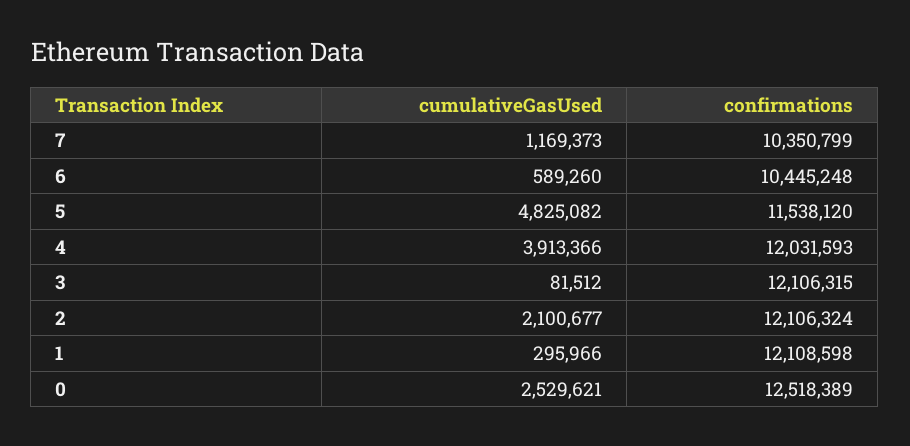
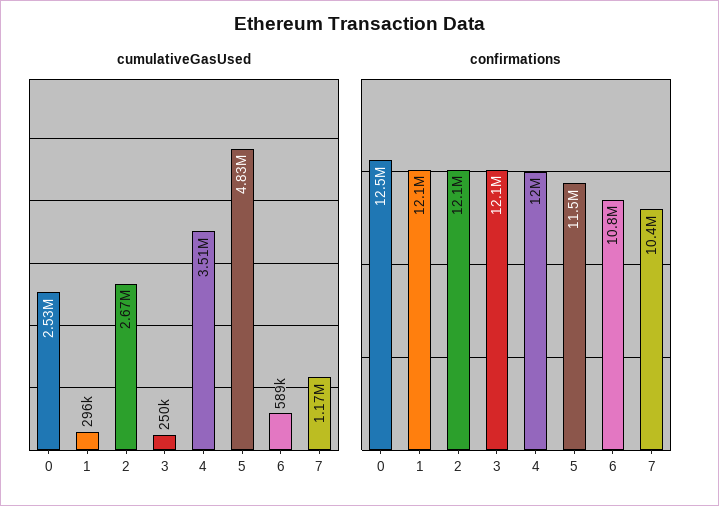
  {
    "cumulativeGasUsed": {
      "7": 1169373,
      "6": 589260,
      "5": 4825082,
-     "4": 3913366,
+     "4": 3510000,
-     "3": 81512,
+     "3": 250000,
-     "2": 2100677,
+     "2": 2670000,
      "1": 295966,
      "0": 2529621
    },
    "confirmations": {
      "7": 10350799,
-     "6": 10445248,
+     "6": 10800000,
      "5": 11538120,
      "4": 12031593,
      "3": 12106315,
      "2": 12106324,
      "1": 12108598,
      "0": 12518389
    }
  }

